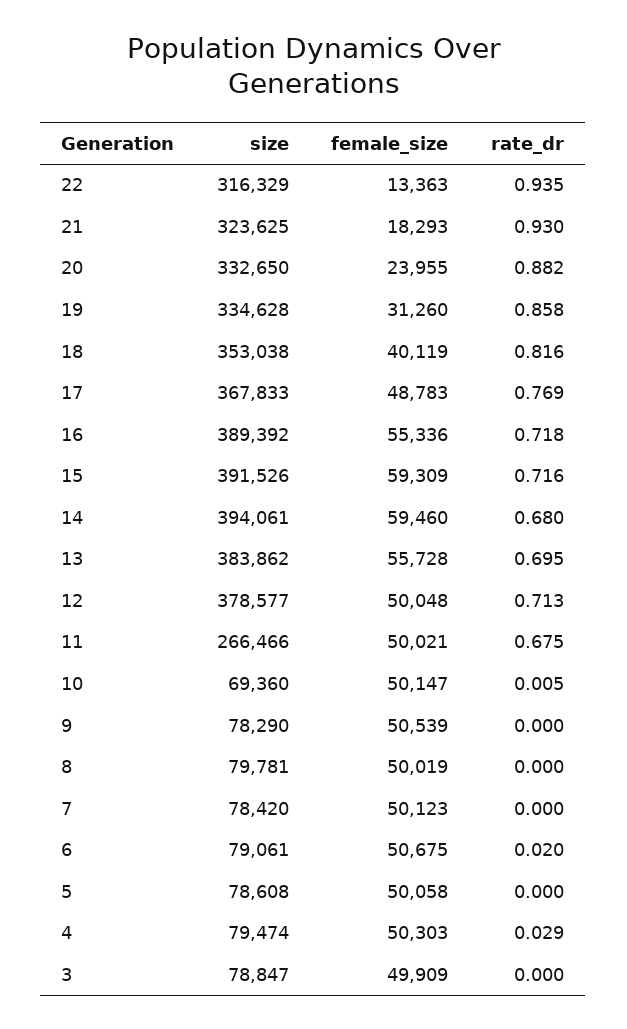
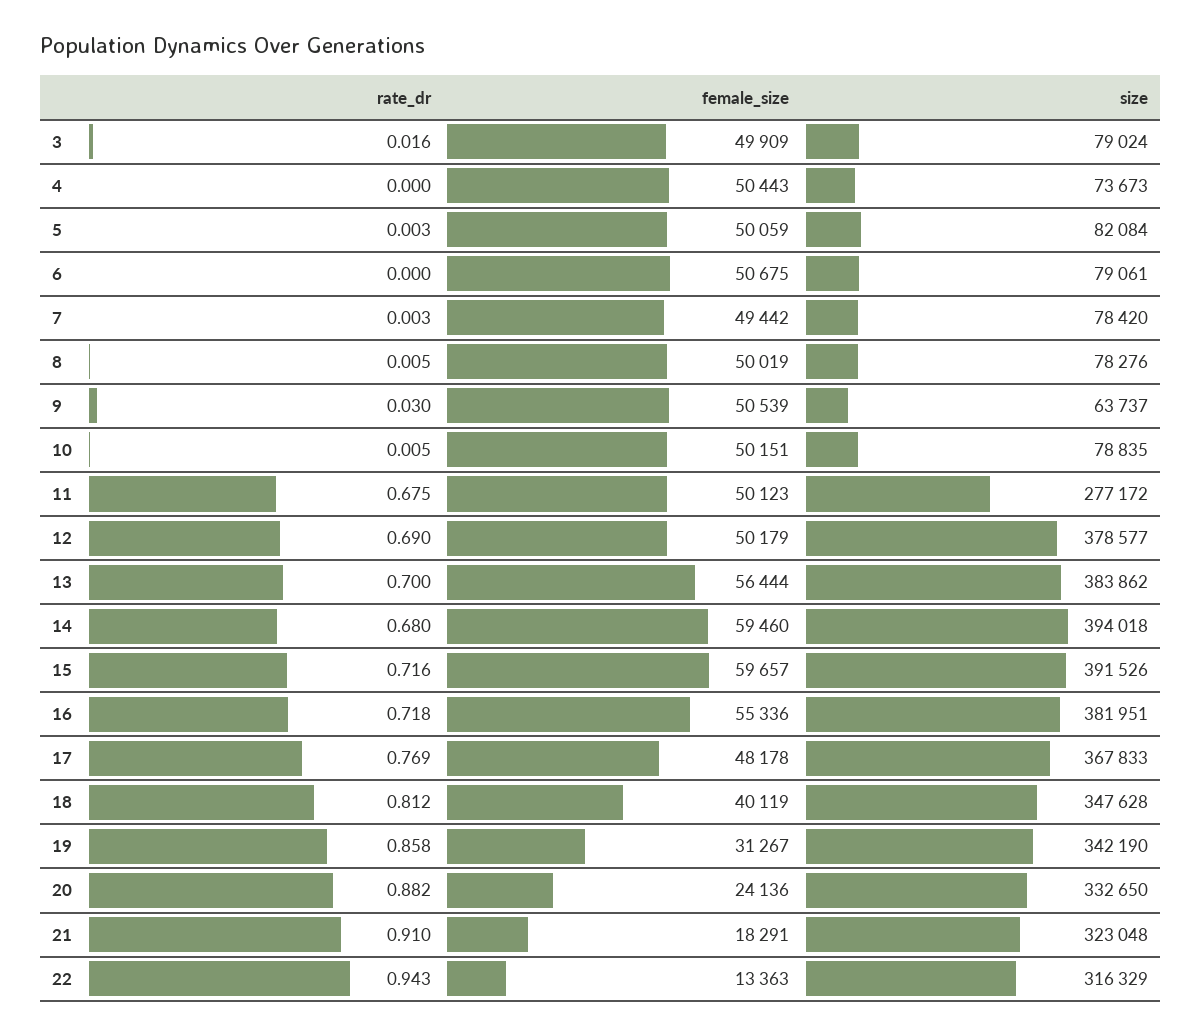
  {
    "size": {
      "22": 316329,
-     "21": 323625,
+     "21": 323048,
      "20": 332650,
-     "19": 334628,
+     "19": 342190,
-     "18": 353038,
+     "18": 347628,
      "17": 367833,
-     "16": 389392,
+     "16": 381951,
      "15": 391526,
-     "14": 394061,
+     "14": 394018,
      "13": 383862,
      "12": 378577,
-     "11": 266466,
+     "11": 277172,
-     "10": 69360,
+     "10": 78835,
-     "9": 78290,
+     "9": 63737,
-     "8": 79781,
+     "8": 78276,
      "7": 78420,
      "6": 79061,
-     "5": 78608,
+     "5": 82084,
-     "4": 79474,
+     "4": 73673,
-     "3": 78847
+     "3": 79024
    },
    "female_size": {
      "22": 13363,
-     "21": 18293,
+     "21": 18291,
-     "20": 23955,
+     "20": 24136,
-     "19": 31260,
+     "19": 31267,
      "18": 40119,
-     "17": 48783,
+     "17": 48178,
      "16": 55336,
-     "15": 59309,
+     "15": 59657,
      "14": 59460,
-     "13": 55728,
+     "13": 56444,
-     "12": 50048,
+     "12": 50179,
-     "11": 50021,
+     "11": 50123,
-     "10": 50147,
+     "10": 50151,
      "9": 50539,
      "8": 50019,
-     "7": 50123,
+     "7": 49442,
      "6": 50675,
-     "5": 50058,
+     "5": 50059,
-     "4": 50303,
+     "4": 50443,
      "3": 49909
    },
    "rate_dr": {
-     "22": 0.935,
+     "22": 0.943,
-     "21": 0.93,
+     "21": 0.91,
      "20": 0.882,
      "19": 0.858,
-     "18": 0.816,
+     "18": 0.812,
      "17": 0.769,
      "16": 0.718,
      "15": 0.716,
      "14": 0.68,
-     "13": 0.695,
+     "13": 0.7,
-     "12": 0.713,
+     "12": 0.69,
      "11": 0.675,
      "10": 0.005,
-     "9": 0,
+     "9": 0.03,
-     "8": 0,
+     "8": 0.005,
-     "7": 0,
+     "7": 0.003,
-     "6": 0.02,
+     "6": 0,
-     "5": 0,
+     "5": 0.003,
-     "4": 0.029,
+     "4": 0,
-     "3": 0
+     "3": 0.016
    }
  }

